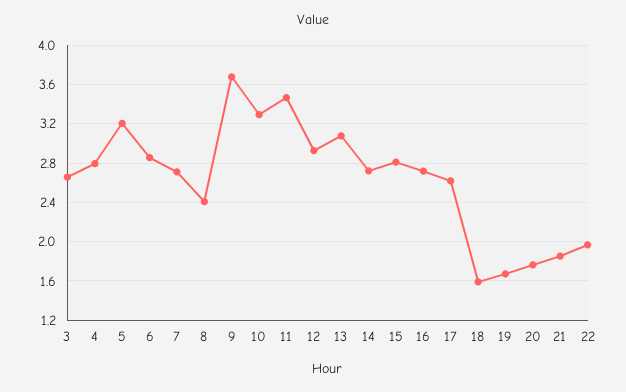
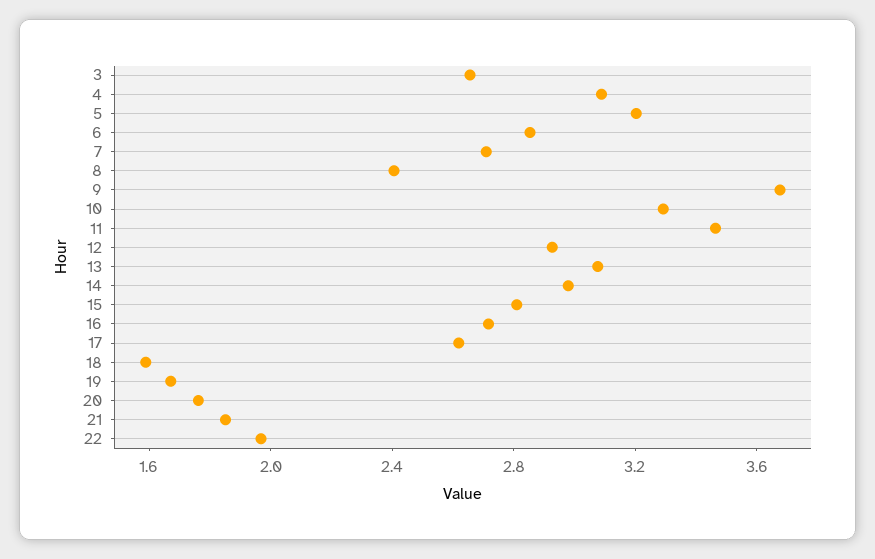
  {
    "3": 2.7,
-   "4": 2.8,
+   "4": 3.1,
    "5": 3.2,
    "6": 2.9,
    "7": 2.7,
    "8": 2.4,
    "9": 3.7,
    "10": 3.3,
    "11": 3.5,
    "12": 2.9,
    "13": 3.1,
-   "14": 2.7,
+   "14": 3,
    "15": 2.8,
    "16": 2.7,
    "17": 2.6,
    "18": 1.6,
    "19": 1.7,
    "20": 1.8,
    "21": 1.9,
    "22": 2
  }

